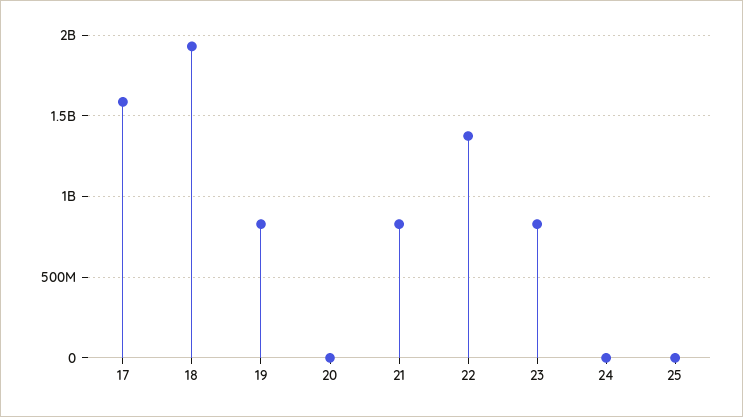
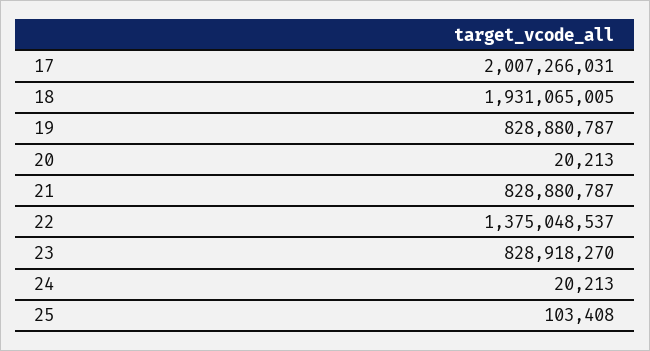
  {
-   "17": 1600000000,
+   "17": 2007266031,
    "18": 1931065005,
    "19": 828880787,
    "20": 20213,
    "21": 828880787,
    "22": 1375048537,
    "23": 828918270,
    "24": 20213,
    "25": 103408
  }

